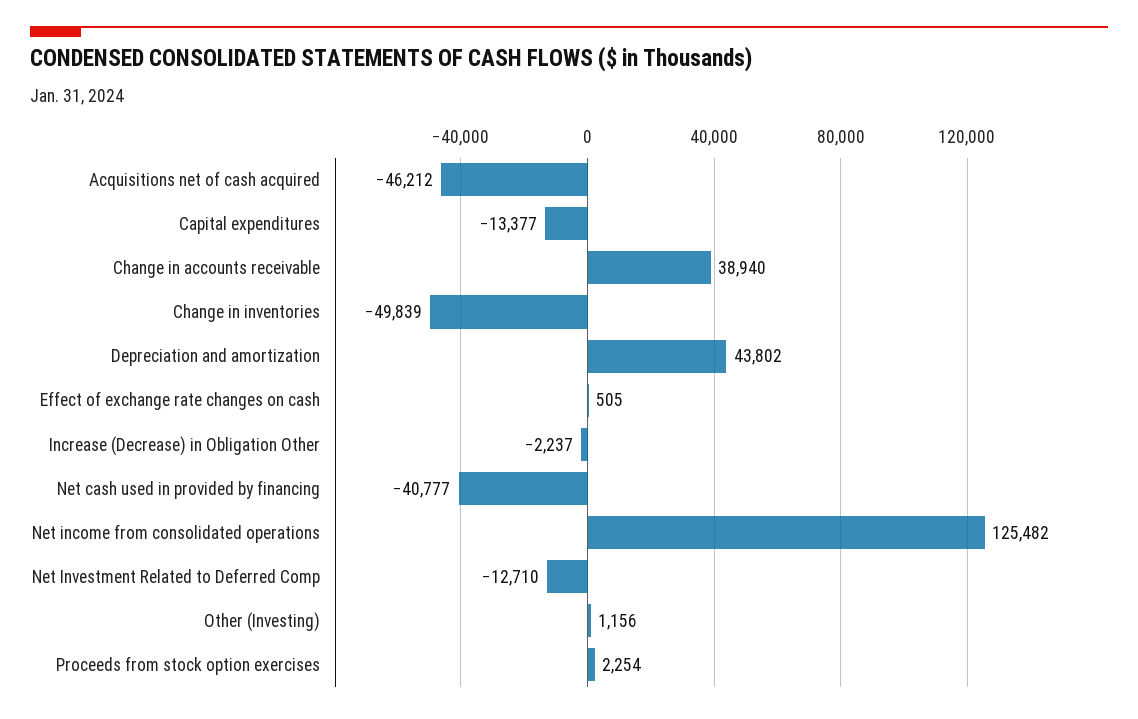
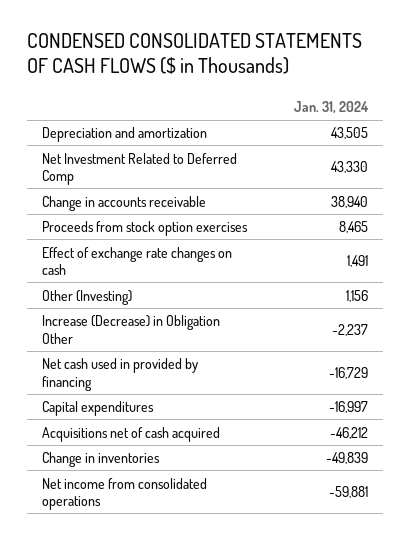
  {
    "Acquisitions net of cash acquired": -46212,
-   "Capital expenditures": -13377,
+   "Capital expenditures": -16997,
    "Change in accounts receivable": 38940,
    "Change in inventories": -49839,
-   "Depreciation and amortization": 43802,
+   "Depreciation and amortization": 43505,
-   "Effect of exchange rate changes on cash": 505,
+   "Effect of exchange rate changes on cash": 1491,
    "Increase (Decrease) in Obligation Other": -2237,
-   "Net cash used in provided by financing": -40777,
+   "Net cash used in provided by financing": -16729,
-   "Net income from consolidated operations": 125482,
+   "Net income from consolidated operations": -59881,
-   "Net Investment Related to Deferred Comp": -12710,
+   "Net Investment Related to Deferred Comp": 43330,
    "Other (Investing)": 1156,
-   "Proceeds from stock option exercises": 2254
+   "Proceeds from stock option exercises": 8465
  }

